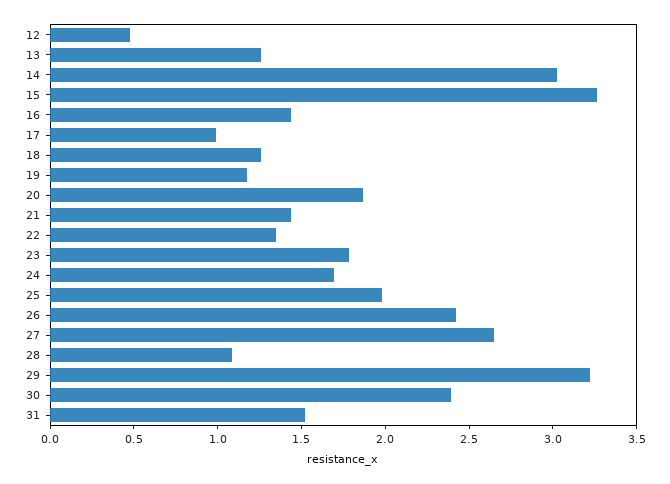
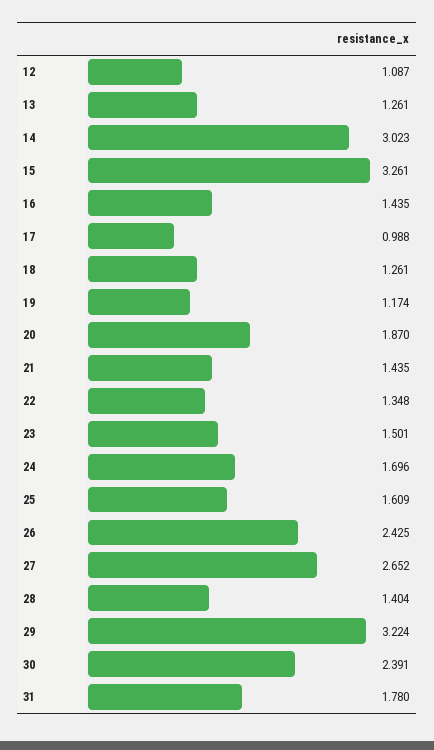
  {
-   "12": 0.5,
+   "12": 1.087,
    "13": 1.261,
    "14": 3.023,
    "15": 3.261,
    "16": 1.435,
    "17": 0.988,
    "18": 1.261,
    "19": 1.174,
    "20": 1.87,
    "21": 1.435,
    "22": 1.348,
-   "23": 1.8,
+   "23": 1.501,
    "24": 1.696,
-   "25": 2,
+   "25": 1.609,
    "26": 2.425,
    "27": 2.652,
-   "28": 1.1,
+   "28": 1.404,
    "29": 3.224,
    "30": 2.391,
-   "31": 1.5
+   "31": 1.78
  }

